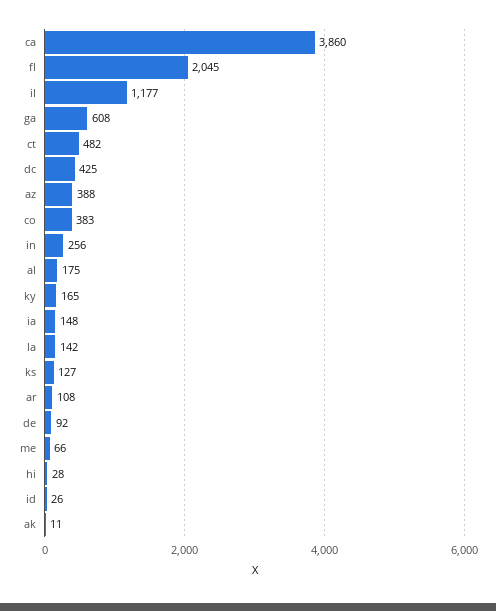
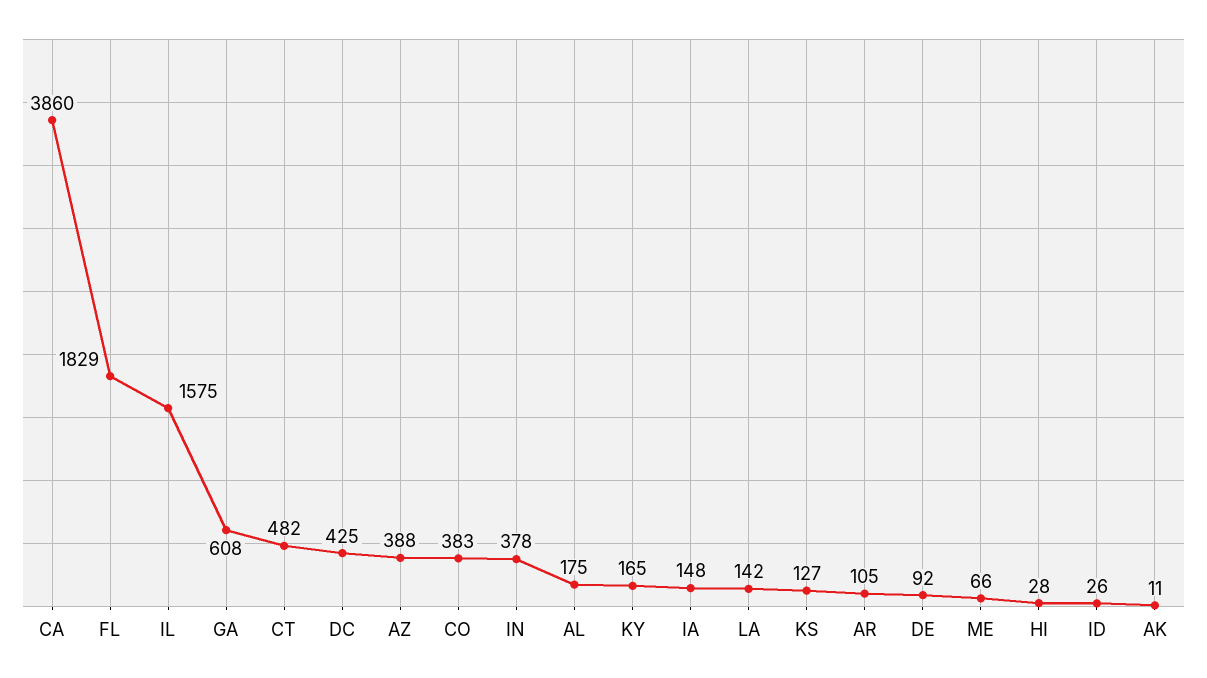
  {
    "ca": 3860,
-   "fl": 2045,
+   "fl": 1829,
-   "il": 1177,
+   "il": 1575,
    "ga": 608,
    "ct": 482,
    "dc": 425,
    "az": 388,
    "co": 383,
-   "in": 256,
+   "in": 378,
    "al": 175,
    "ky": 165,
    "ia": 148,
    "la": 142,
    "ks": 127,
-   "ar": 108,
+   "ar": 105,
    "de": 92,
    "me": 66,
    "hi": 28,
    "id": 26,
    "ak": 11
  }

